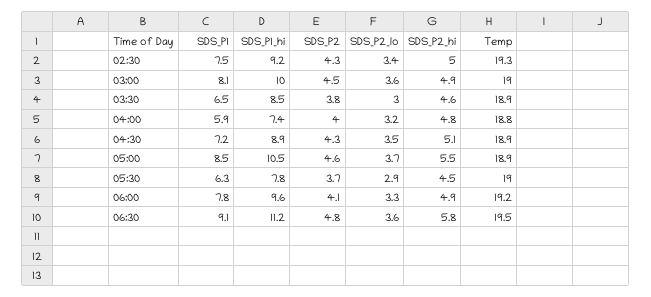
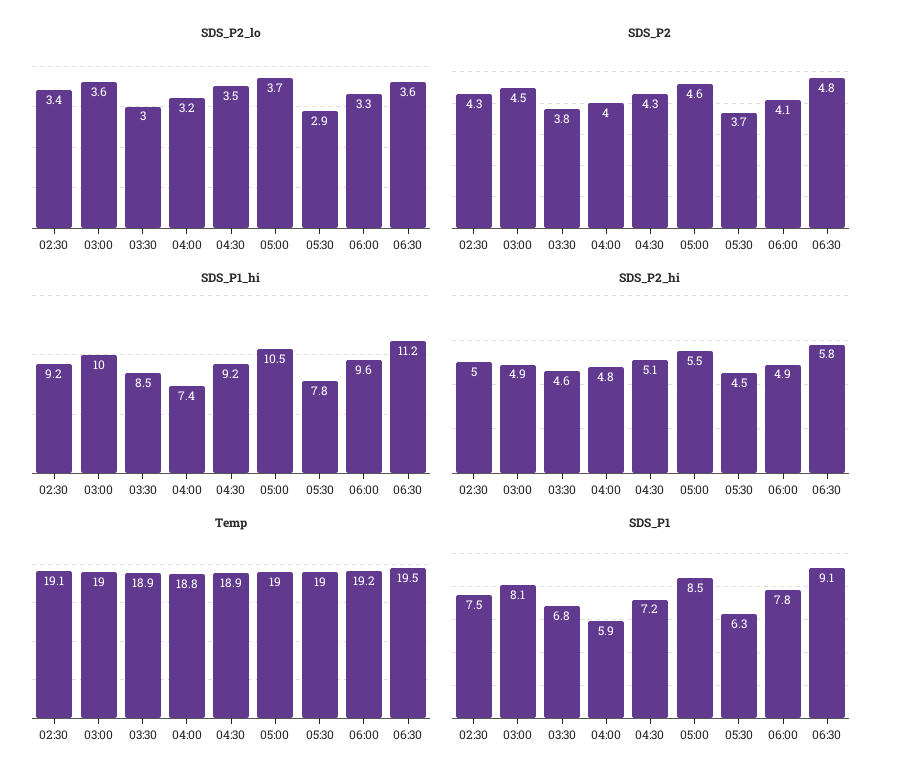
  {
    "SDS_P1": {
      "02:30": 7.5,
      "03:00": 8.1,
-     "03:30": 6.5,
+     "03:30": 6.8,
      "04:00": 5.9,
      "04:30": 7.2,
      "05:00": 8.5,
      "05:30": 6.3,
      "06:00": 7.8,
      "06:30": 9.1
    },
    "SDS_P1_hi": {
      "02:30": 9.2,
      "03:00": 10,
      "03:30": 8.5,
      "04:00": 7.4,
-     "04:30": 8.9,
+     "04:30": 9.2,
      "05:00": 10.5,
      "05:30": 7.8,
      "06:00": 9.6,
      "06:30": 11.2
    },
    "SDS_P2": {
      "02:30": 4.3,
      "03:00": 4.5,
      "03:30": 3.8,
      "04:00": 4,
      "04:30": 4.3,
      "05:00": 4.6,
      "05:30": 3.7,
      "06:00": 4.1,
      "06:30": 4.8
    },
    "SDS_P2_lo": {
      "02:30": 3.4,
      "03:00": 3.6,
      "03:30": 3,
      "04:00": 3.2,
      "04:30": 3.5,
      "05:00": 3.7,
      "05:30": 2.9,
      "06:00": 3.3,
      "06:30": 3.6
    },
    "SDS_P2_hi": {
      "02:30": 5,
      "03:00": 4.9,
      "03:30": 4.6,
      "04:00": 4.8,
      "04:30": 5.1,
      "05:00": 5.5,
      "05:30": 4.5,
      "06:00": 4.9,
      "06:30": 5.8
    },
    "Temp": {
-     "02:30": 19.3,
+     "02:30": 19.1,
      "03:00": 19,
      "03:30": 18.9,
      "04:00": 18.8,
      "04:30": 18.9,
-     "05:00": 18.9,
+     "05:00": 19,
      "05:30": 19,
      "06:00": 19.2,
      "06:30": 19.5
    }
  }

